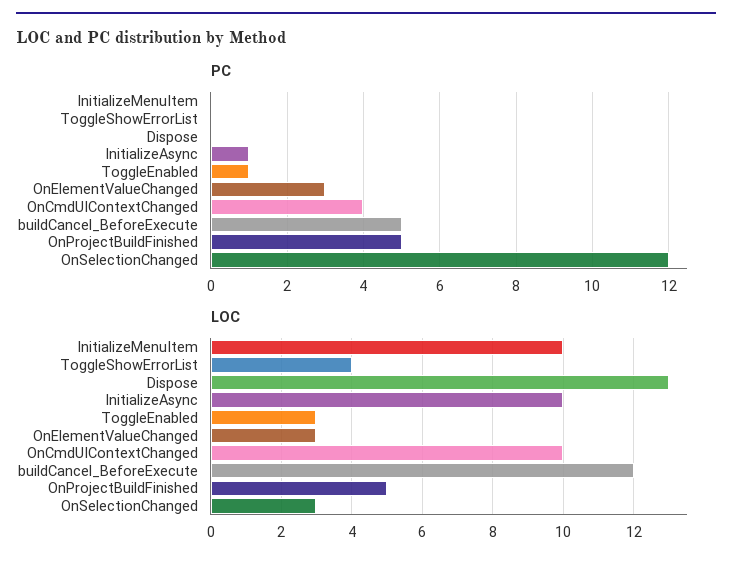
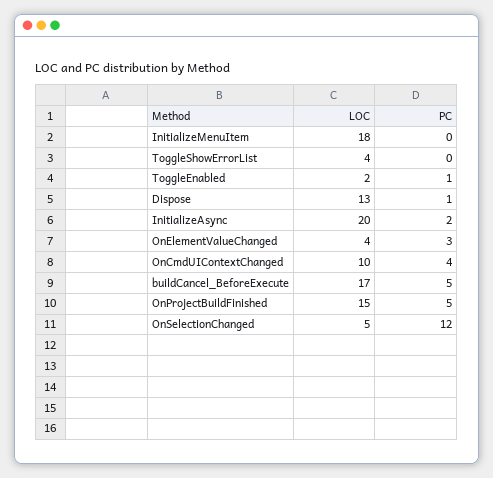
  {
    "PC": {
      "InitializeMenuItem": 0,
      "ToggleShowErrorList": 0,
-     "Dispose": 0,
+     "Dispose": 1,
-     "InitializeAsync": 1,
+     "InitializeAsync": 2,
      "ToggleEnabled": 1,
      "OnElementValueChanged": 3,
      "OnCmdUIContextChanged": 4,
      "buildCancel_BeforeExecute": 5,
      "OnProjectBuildFinished": 5,
      "OnSelectionChanged": 12
    },
    "LOC": {
-     "InitializeMenuItem": 10,
+     "InitializeMenuItem": 18,
      "ToggleShowErrorList": 4,
      "Dispose": 13,
-     "InitializeAsync": 10,
+     "InitializeAsync": 20,
-     "ToggleEnabled": 3,
+     "ToggleEnabled": 2,
-     "OnElementValueChanged": 3,
+     "OnElementValueChanged": 4,
      "OnCmdUIContextChanged": 10,
-     "buildCancel_BeforeExecute": 12,
+     "buildCancel_BeforeExecute": 17,
-     "OnProjectBuildFinished": 5,
+     "OnProjectBuildFinished": 15,
-     "OnSelectionChanged": 3
+     "OnSelectionChanged": 5
    }
  }

